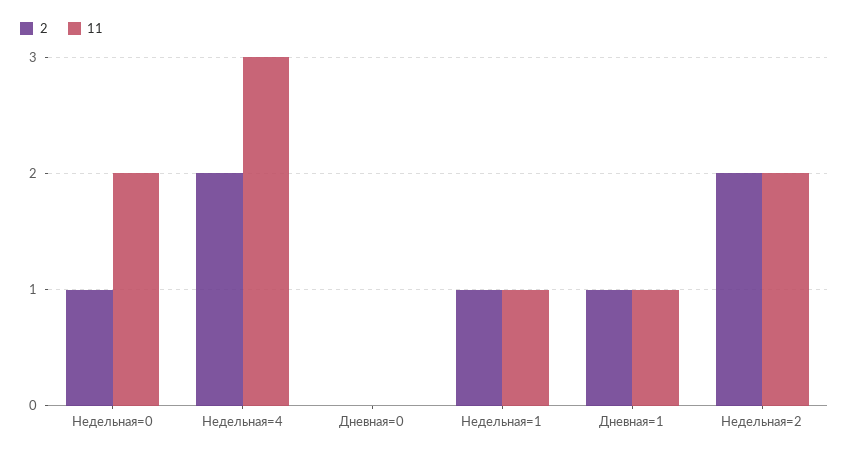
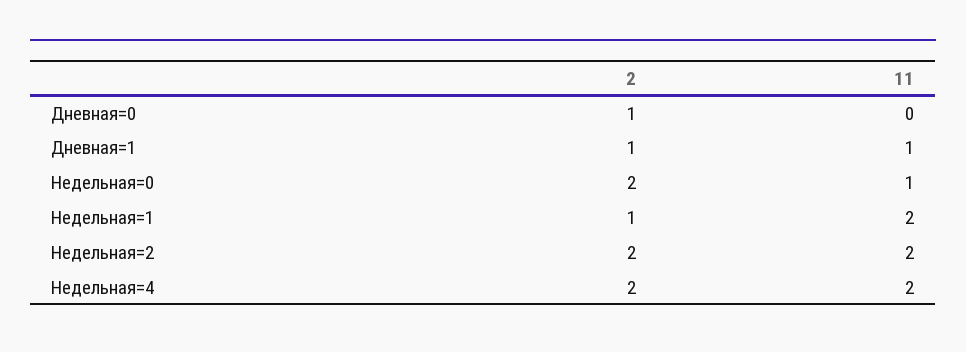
  {
    "2": {
-     "Недельная=0": 1,
+     "Недельная=0": 2,
      "Недельная=4": 2,
-     "Дневная=0": 0,
+     "Дневная=0": 1,
      "Недельная=1": 1,
      "Дневная=1": 1,
      "Недельная=2": 2
    },
    "11": {
-     "Недельная=0": 2,
+     "Недельная=0": 1,
-     "Недельная=4": 3,
+     "Недельная=4": 2,
      "Дневная=0": 0,
-     "Недельная=1": 1,
+     "Недельная=1": 2,
      "Дневная=1": 1,
      "Недельная=2": 2
    }
  }

